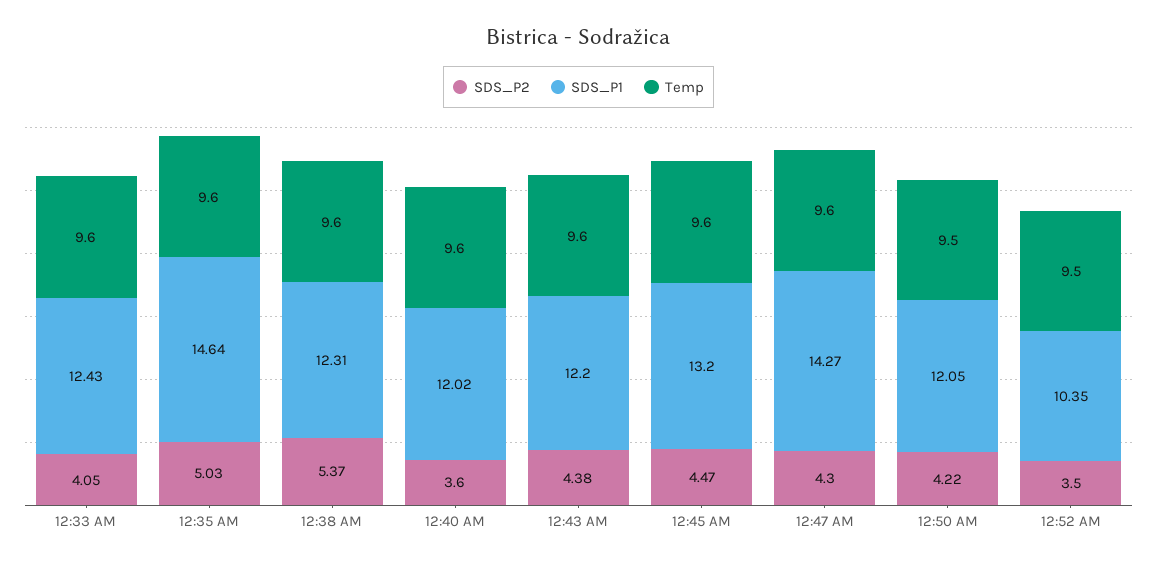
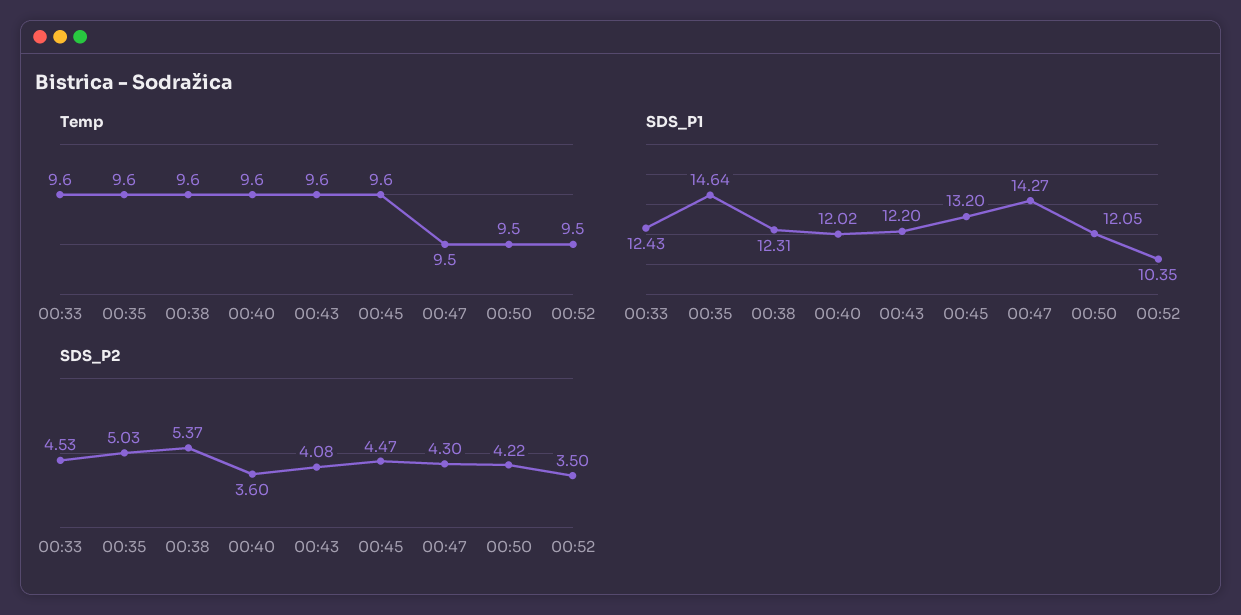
  {
    "SDS_P2": {
-     "12:33 AM": 4.05,
+     "12:33 AM": 4.53,
      "12:35 AM": 5.03,
      "12:38 AM": 5.37,
      "12:40 AM": 3.6,
-     "12:43 AM": 4.38,
+     "12:43 AM": 4.08,
      "12:45 AM": 4.47,
      "12:47 AM": 4.3,
      "12:50 AM": 4.22,
      "12:52 AM": 3.5
    },
    "SDS_P1": {
      "12:33 AM": 12.43,
      "12:35 AM": 14.64,
      "12:38 AM": 12.31,
      "12:40 AM": 12.02,
      "12:43 AM": 12.2,
      "12:45 AM": 13.2,
      "12:47 AM": 14.27,
      "12:50 AM": 12.05,
      "12:52 AM": 10.35
    },
    "Temp": {
      "12:33 AM": 9.6,
      "12:35 AM": 9.6,
      "12:38 AM": 9.6,
      "12:40 AM": 9.6,
      "12:43 AM": 9.6,
      "12:45 AM": 9.6,
-     "12:47 AM": 9.6,
+     "12:47 AM": 9.5,
      "12:50 AM": 9.5,
      "12:52 AM": 9.5
    }
  }

